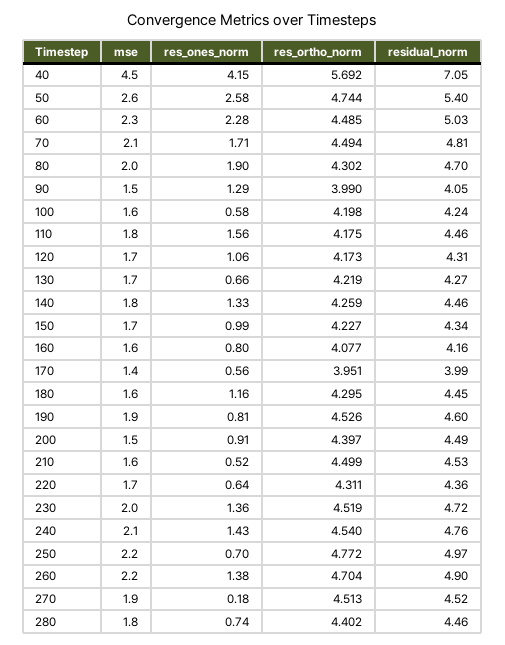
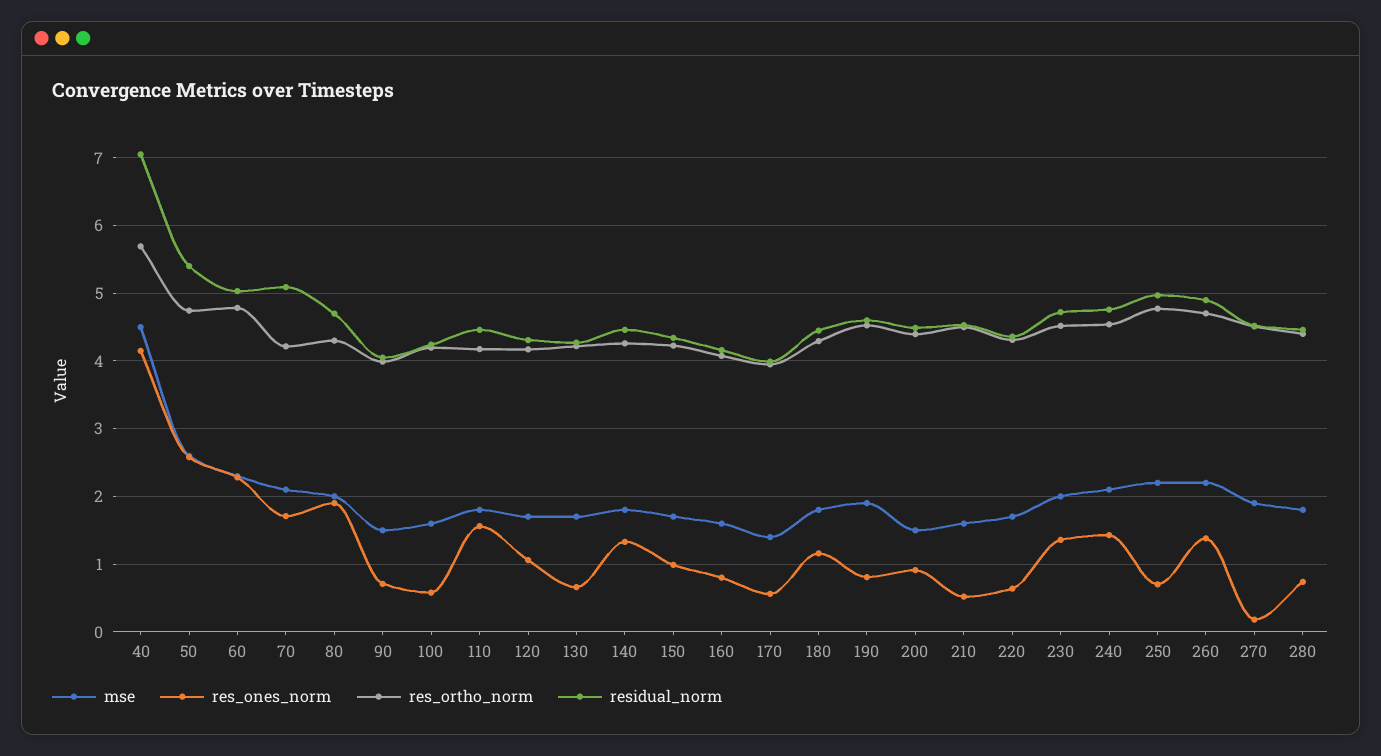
  {
    "mse": {
      "40": 4.5,
      "50": 2.6,
      "60": 2.3,
      "70": 2.1,
      "80": 2,
      "90": 1.5,
      "100": 1.6,
      "110": 1.8,
      "120": 1.7,
      "130": 1.7,
      "140": 1.8,
      "150": 1.7,
      "160": 1.6,
      "170": 1.4,
-     "180": 1.6,
+     "180": 1.8,
      "190": 1.9,
      "200": 1.5,
      "210": 1.6,
      "220": 1.7,
      "230": 2,
      "240": 2.1,
      "250": 2.2,
      "260": 2.2,
      "270": 1.9,
      "280": 1.8
    },
    "res_ones_norm": {
      "40": 4.15,
      "50": 2.58,
      "60": 2.28,
      "70": 1.71,
      "80": 1.9,
-     "90": 1.29,
+     "90": 0.7,
      "100": 0.58,
      "110": 1.56,
      "120": 1.06,
      "130": 0.66,
      "140": 1.33,
      "150": 0.99,
      "160": 0.8,
      "170": 0.56,
      "180": 1.16,
      "190": 0.81,
      "200": 0.91,
      "210": 0.52,
      "220": 0.64,
      "230": 1.36,
      "240": 1.43,
      "250": 0.7,
      "260": 1.38,
      "270": 0.18,
      "280": 0.74
    },
    "res_ortho_norm": {
      "40": 5.692,
      "50": 4.744,
-     "60": 4.485,
+     "60": 4.8,
-     "70": 4.494,
+     "70": 4.2,
      "80": 4.302,
      "90": 3.99,
      "100": 4.198,
      "110": 4.175,
      "120": 4.173,
      "130": 4.219,
      "140": 4.259,
      "150": 4.227,
      "160": 4.077,
      "170": 3.951,
      "180": 4.295,
      "190": 4.526,
      "200": 4.397,
      "210": 4.499,
      "220": 4.311,
      "230": 4.519,
      "240": 4.54,
      "250": 4.772,
      "260": 4.704,
      "270": 4.513,
      "280": 4.402
    },
    "residual_norm": {
      "40": 7.05,
      "50": 5.4,
      "60": 5.03,
-     "70": 4.81,
+     "70": 5.1,
      "80": 4.7,
      "90": 4.05,
      "100": 4.24,
      "110": 4.46,
      "120": 4.31,
      "130": 4.27,
      "140": 4.46,
      "150": 4.34,
      "160": 4.16,
      "170": 3.99,
      "180": 4.45,
      "190": 4.6,
      "200": 4.49,
      "210": 4.53,
      "220": 4.36,
      "230": 4.72,
      "240": 4.76,
      "250": 4.97,
      "260": 4.9,
      "270": 4.52,
      "280": 4.46
    }
  }

